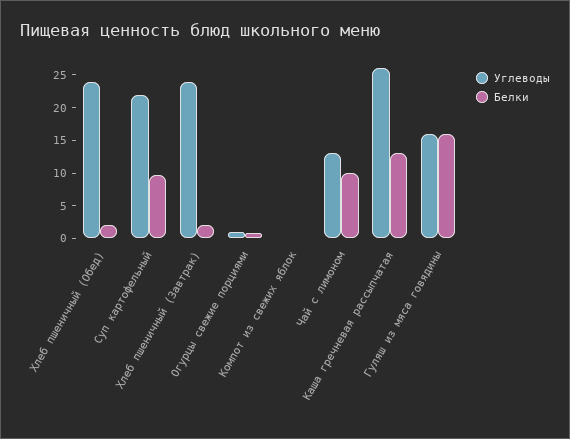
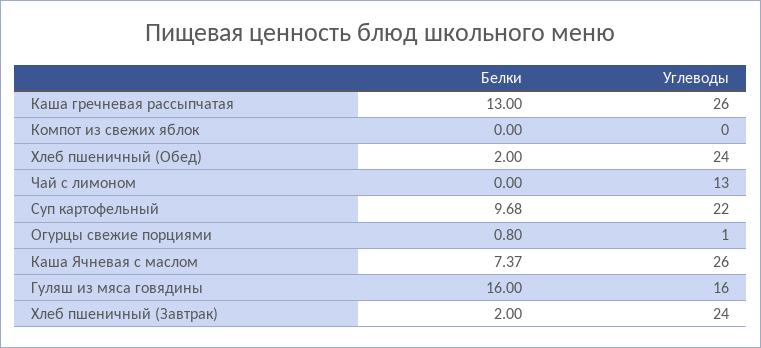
  {
    "Углеводы": {
      "Хлеб пшеничный (Обед)": 24,
      "Суп картофельный": 22,
      "Хлеб пшеничный (Завтрак)": 24,
      "Огурцы свежие порциями": 1,
      "Компот из свежих яблок": 0,
      "Чай с лимоном": 13,
      "Каша гречневая рассыпчатая": 26,
-     "Гуляш из мяса говядины": 16
+     "Гуляш из мяса говядины": 16,
+     "Каша Ячневая с маслом": 26
    },
    "Белки": {
      "Хлеб пшеничный (Обед)": 2,
      "Суп картофельный": 9.68,
      "Хлеб пшеничный (Завтрак)": 2,
      "Огурцы свежие порциями": 0.8,
      "Компот из свежих яблок": 0,
-     "Чай с лимоном": 10,
+     "Чай с лимоном": 0,
      "Каша гречневая рассыпчатая": 13,
-     "Гуляш из мяса говядины": 16
+     "Гуляш из мяса говядины": 16,
+     "Каша Ячневая с маслом": 7.37
    }
  }

